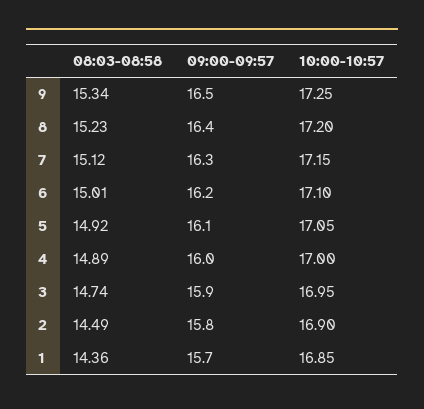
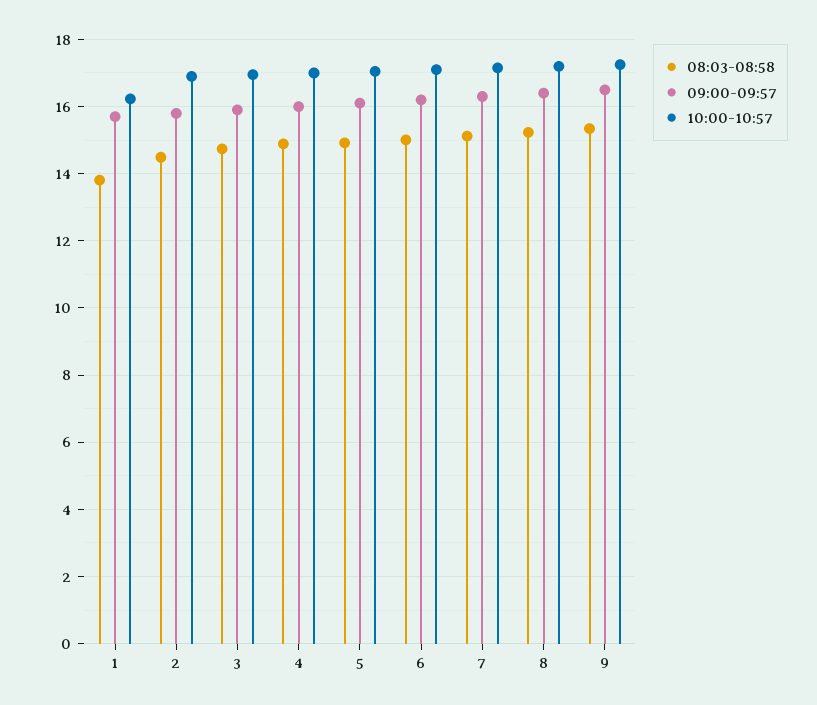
  {
    "08:03-08:58": {
      "9": 15.34,
      "8": 15.23,
      "7": 15.12,
      "6": 15.01,
      "5": 14.92,
      "4": 14.89,
      "3": 14.74,
      "2": 14.49,
-     "1": 14.36
+     "1": 13.8
    },
    "09:00-09:57": {
      "9": 16.5,
      "8": 16.4,
      "7": 16.3,
      "6": 16.2,
      "5": 16.1,
      "4": 16,
      "3": 15.9,
      "2": 15.8,
      "1": 15.7
    },
    "10:00-10:57": {
      "9": 17.25,
      "8": 17.2,
      "7": 17.15,
      "6": 17.1,
      "5": 17.05,
      "4": 17,
      "3": 16.95,
      "2": 16.9,
-     "1": 16.85
+     "1": 16.2
    }
  }

